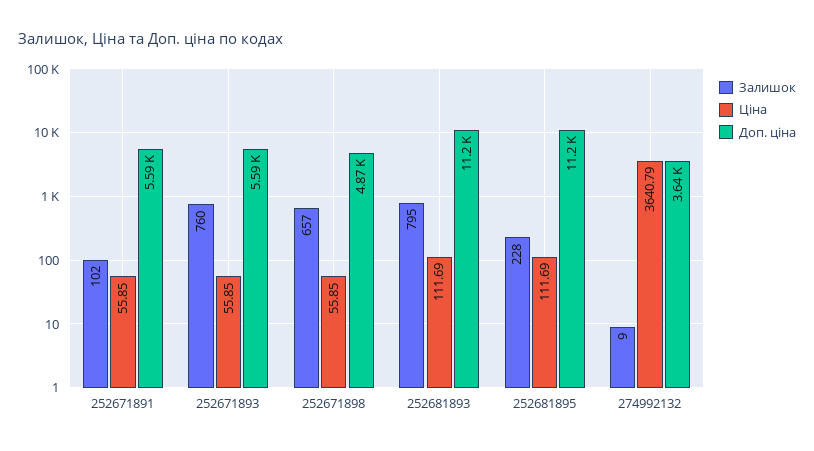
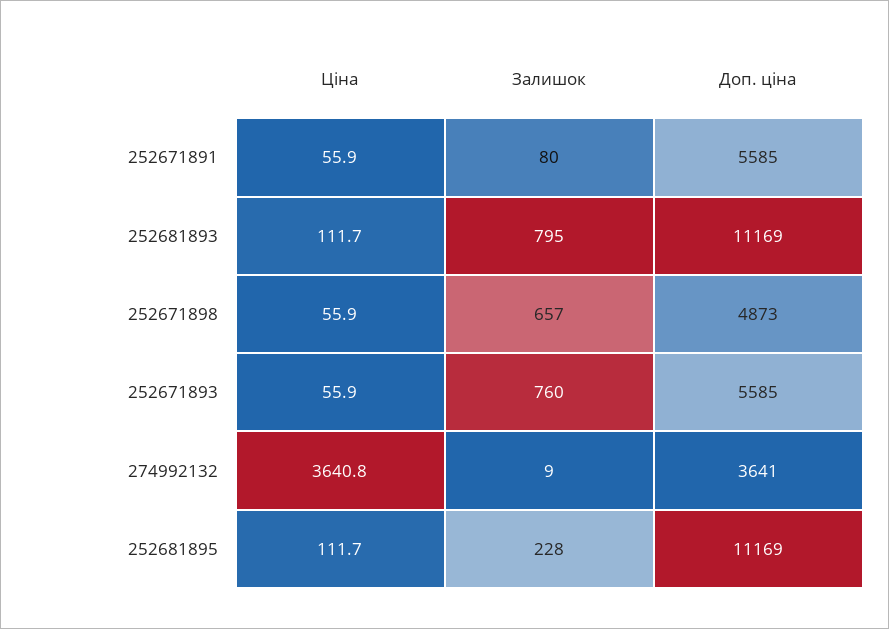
  {
    "Залишок": {
-     "252671891": 102,
+     "252671891": 80,
      "252671893": 760,
      "252671898": 657,
      "252681893": 795,
      "252681895": 228,
      "274992132": 9
    },
    "Ціна": {
      "252671891": 55.85,
      "252671893": 55.85,
      "252671898": 55.85,
      "252681893": 111.69,
      "252681895": 111.69,
      "274992132": 3640.79
    },
    "Доп. ціна": {
      "252671891": 5585,
      "252671893": 5585,
      "252671898": 4873,
      "252681893": 11169,
      "252681895": 11169,
      "274992132": 3641
    }
  }

